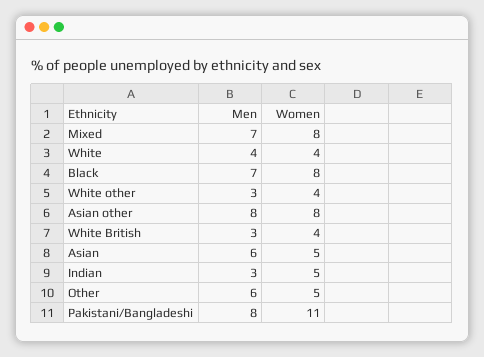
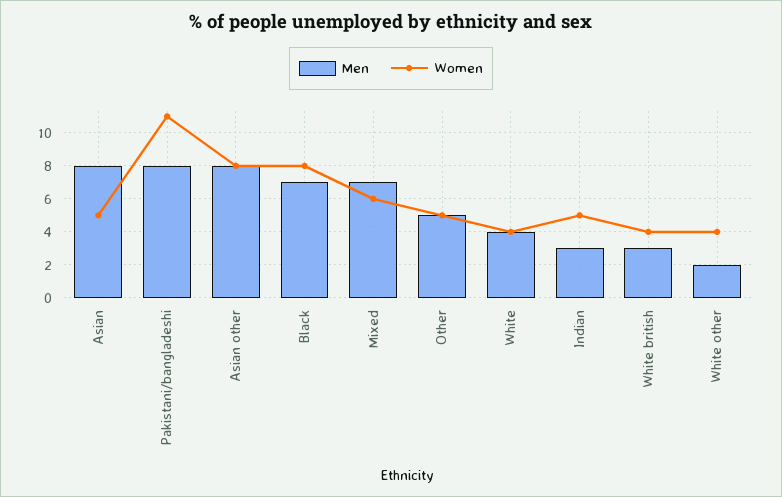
  {
    "Men": {
      "Mixed": 7,
      "White": 4,
      "Black": 7,
-     "White other": 3,
+     "White other": 2,
      "Asian other": 8,
      "White British": 3,
-     "Asian": 6,
+     "Asian": 8,
      "Indian": 3,
-     "Other": 6,
+     "Other": 5,
      "Pakistani/Bangladeshi": 8
    },
    "Women": {
-     "Mixed": 8,
+     "Mixed": 6,
      "White": 4,
      "Black": 8,
      "White other": 4,
      "Asian other": 8,
      "White British": 4,
      "Asian": 5,
      "Indian": 5,
      "Other": 5,
      "Pakistani/Bangladeshi": 11
    }
  }

